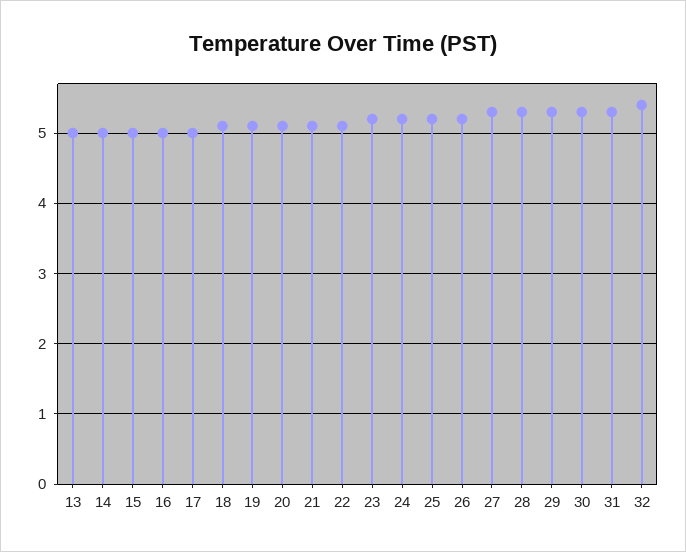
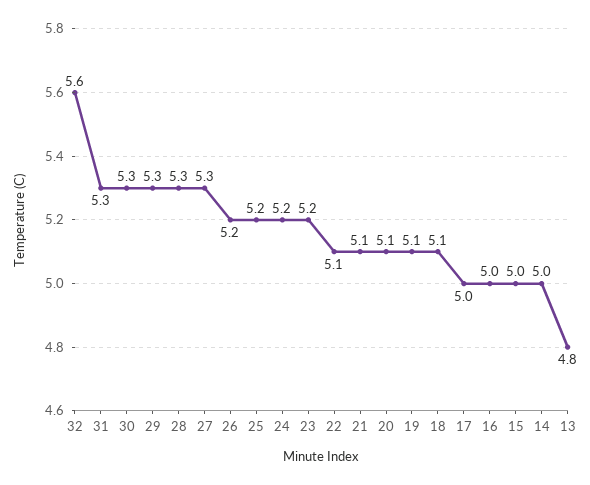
  {
-   "13": 5,
+   "13": 4.8,
    "14": 5,
    "15": 5,
    "16": 5,
    "17": 5,
    "18": 5.1,
    "19": 5.1,
    "20": 5.1,
    "21": 5.1,
    "22": 5.1,
    "23": 5.2,
    "24": 5.2,
    "25": 5.2,
    "26": 5.2,
    "27": 5.3,
    "28": 5.3,
    "29": 5.3,
    "30": 5.3,
    "31": 5.3,
-   "32": 5.4
+   "32": 5.6
  }

